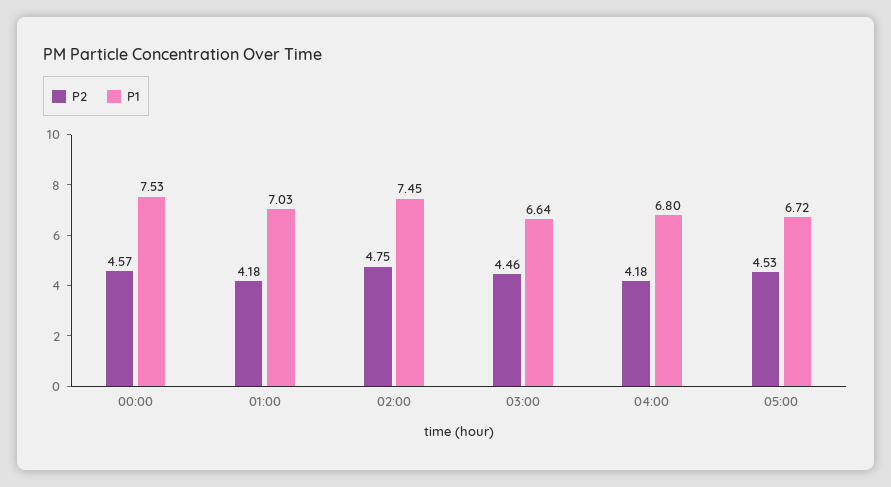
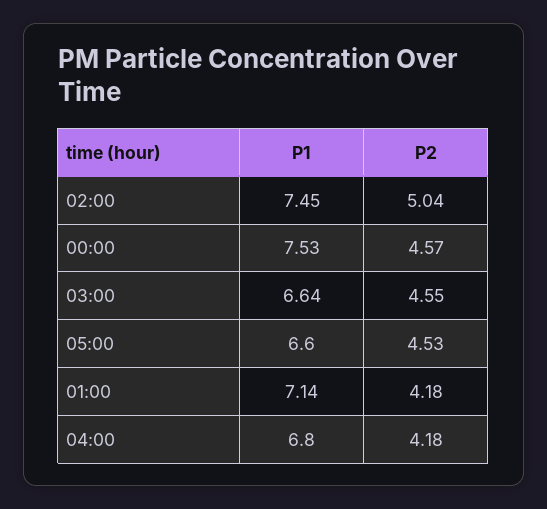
  {
    "P2": {
      "00:00": 4.57,
      "01:00": 4.18,
-     "02:00": 4.75,
+     "02:00": 5.04,
-     "03:00": 4.46,
+     "03:00": 4.55,
      "04:00": 4.18,
      "05:00": 4.53
    },
    "P1": {
      "00:00": 7.53,
-     "01:00": 7.03,
+     "01:00": 7.14,
      "02:00": 7.45,
      "03:00": 6.64,
      "04:00": 6.8,
-     "05:00": 6.72
+     "05:00": 6.6
    }
  }

